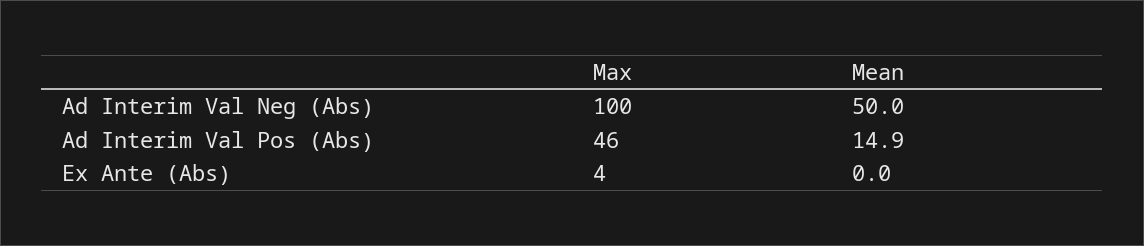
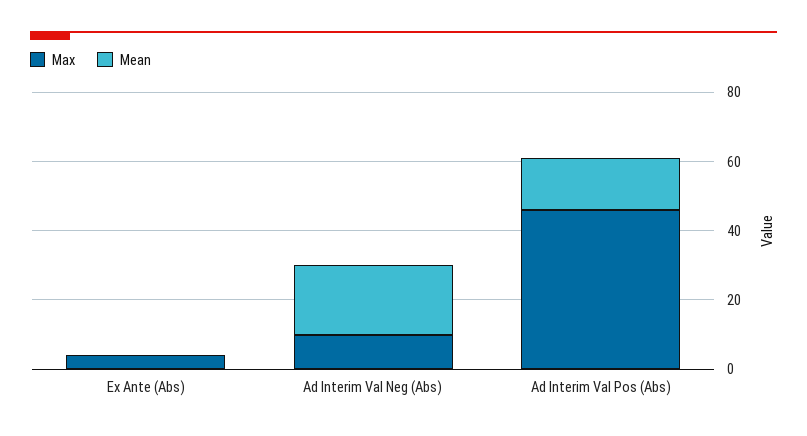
  {
    "Max": {
-     "Ad Interim Val Neg (Abs)": 100,
+     "Ad Interim Val Neg (Abs)": 10,
      "Ad Interim Val Pos (Abs)": 46,
      "Ex Ante (Abs)": 4
    },
    "Mean": {
-     "Ad Interim Val Neg (Abs)": 50,
+     "Ad Interim Val Neg (Abs)": 20,
      "Ad Interim Val Pos (Abs)": 14.9,
      "Ex Ante (Abs)": 0
    }
  }

